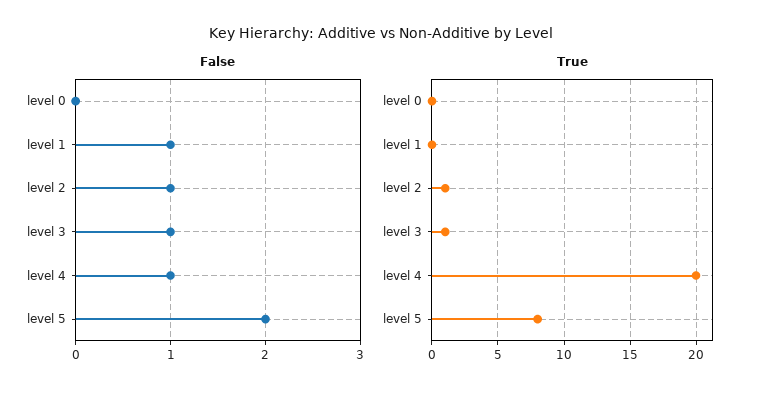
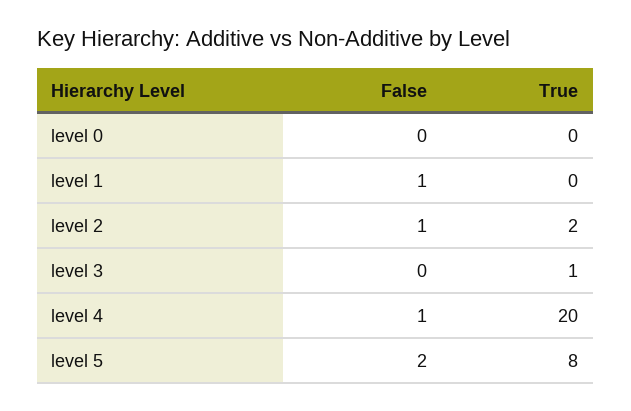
  {
    "False": {
      "level 0": 0,
      "level 1": 1,
      "level 2": 1,
-     "level 3": 1,
+     "level 3": 0,
      "level 4": 1,
      "level 5": 2
    },
    "True": {
      "level 0": 0,
      "level 1": 0,
-     "level 2": 1,
+     "level 2": 2,
      "level 3": 1,
      "level 4": 20,
      "level 5": 8
    }
  }

